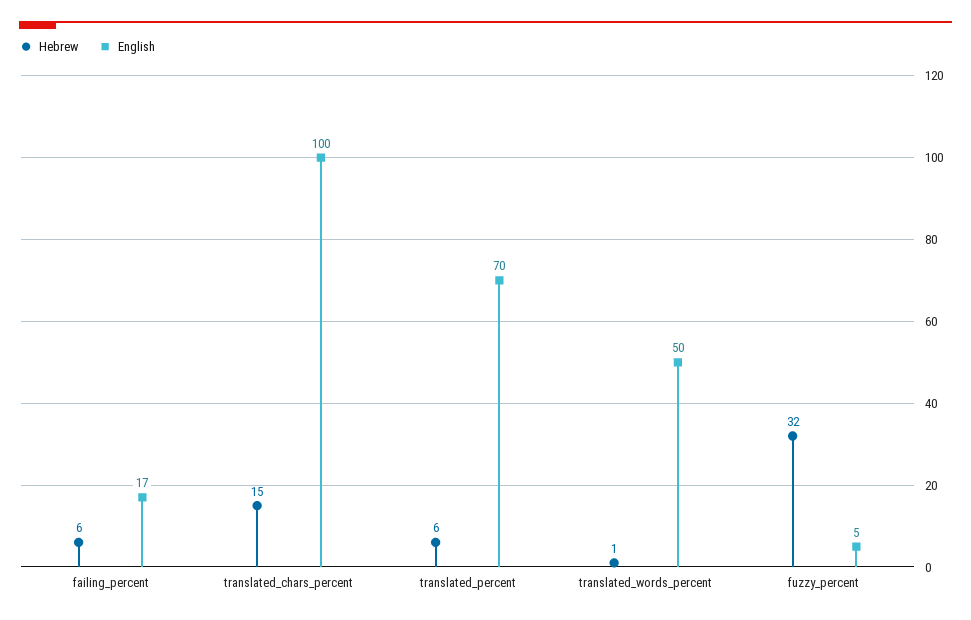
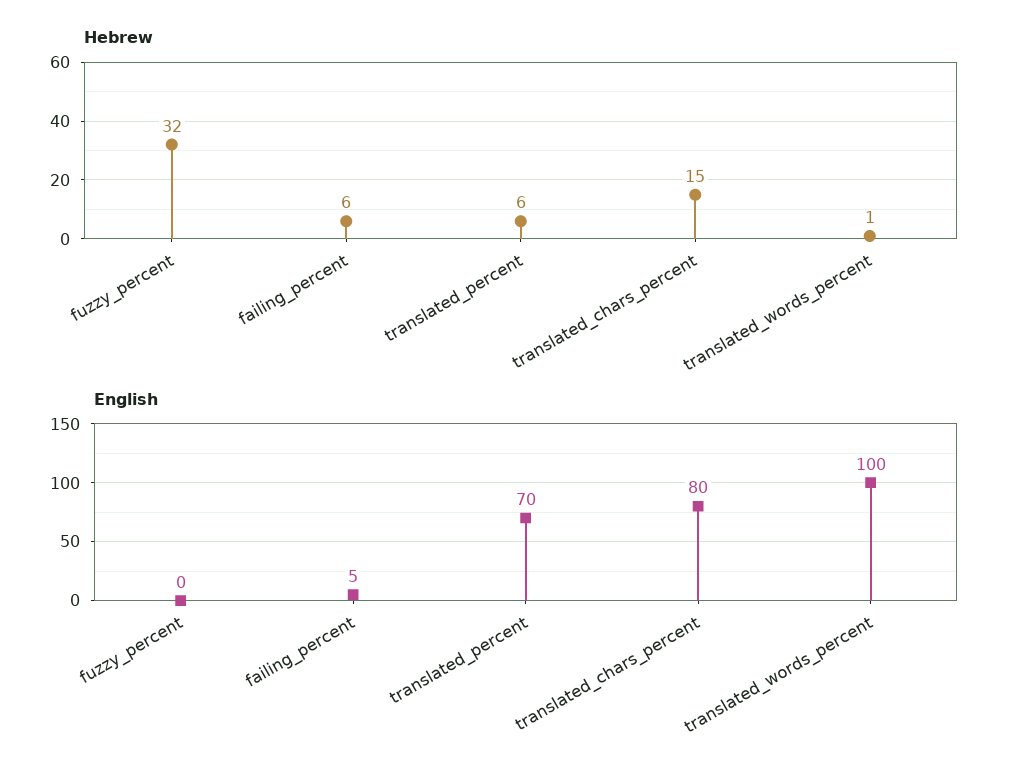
  {
    "Hebrew": {
      "failing_percent": 6,
      "translated_chars_percent": 15,
      "translated_percent": 6,
      "translated_words_percent": 1,
      "fuzzy_percent": 32
    },
    "English": {
-     "failing_percent": 17,
+     "failing_percent": 5,
-     "translated_chars_percent": 100,
+     "translated_chars_percent": 80,
      "translated_percent": 70,
-     "translated_words_percent": 50,
+     "translated_words_percent": 100,
-     "fuzzy_percent": 5
+     "fuzzy_percent": 0
    }
  }

